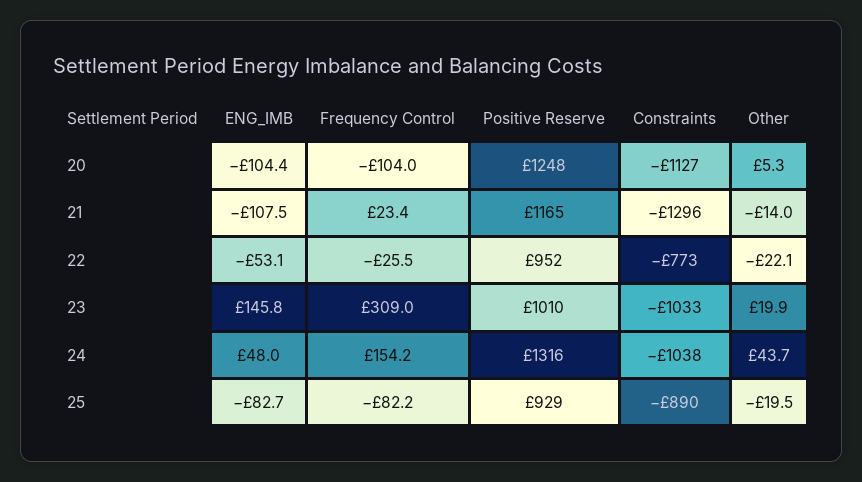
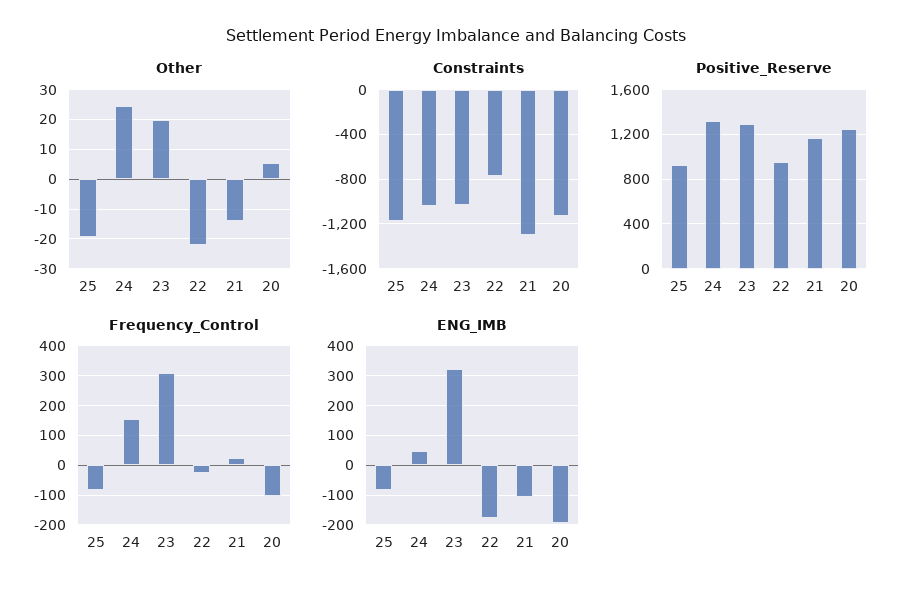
  {
    "ENG_IMB": {
-     "20": -104.4,
+     "20": -200,
      "21": -107.5,
-     "22": -53.1,
+     "22": -175,
-     "23": 145.8,
+     "23": 325,
      "24": 48,
      "25": -82.7
    },
    "Frequency Control": {
      "20": -104,
      "21": 23.4,
      "22": -25.5,
      "23": 309,
      "24": 154.2,
      "25": -82.2
    },
    "Positive Reserve": {
      "20": 1248,
      "21": 1165,
      "22": 952,
-     "23": 1010,
+     "23": 1300,
      "24": 1316,
      "25": 929
    },
    "Constraints": {
      "20": -1127,
      "21": -1296,
      "22": -773,
      "23": -1033,
      "24": -1038,
-     "25": -890
+     "25": -1200
    },
    "Other": {
      "20": 5.3,
      "21": -14,
      "22": -22.1,
      "23": 19.9,
-     "24": 43.7,
+     "24": 25,
      "25": -19.5
    }
  }

